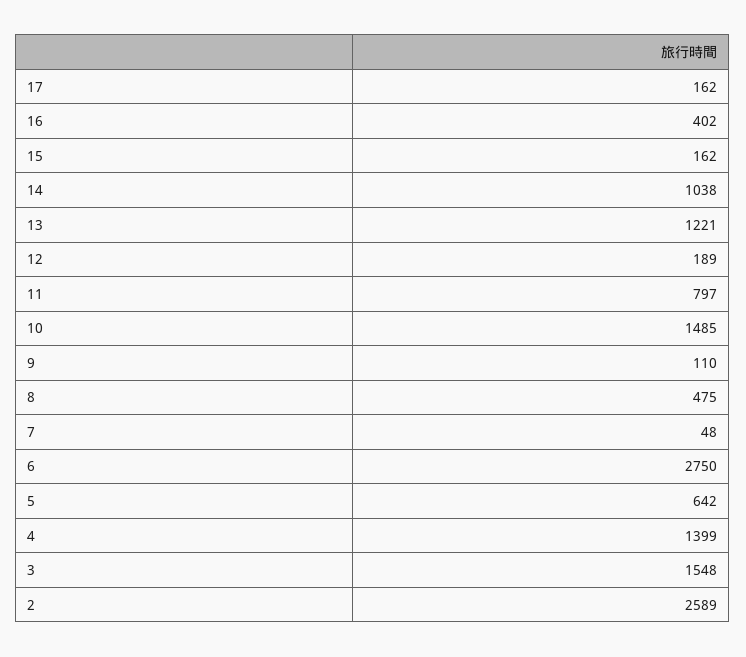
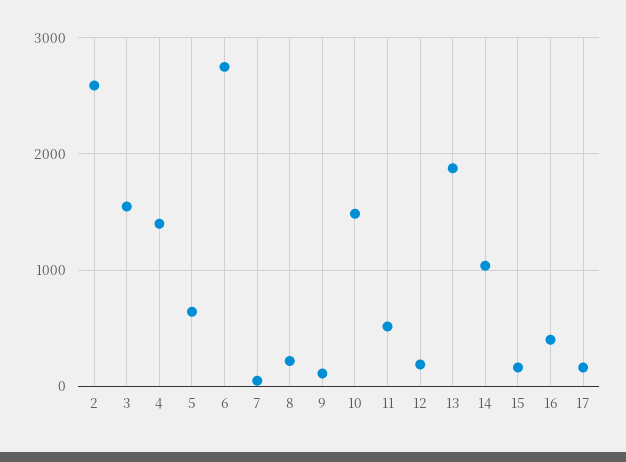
  {
    "17": 162,
    "16": 402,
    "15": 162,
    "14": 1038,
-   "13": 1221,
+   "13": 1900,
    "12": 189,
-   "11": 797,
+   "11": 500,
    "10": 1485,
    "9": 110,
-   "8": 475,
+   "8": 200,
    "7": 48,
    "6": 2750,
    "5": 642,
    "4": 1399,
    "3": 1548,
    "2": 2589
  }

